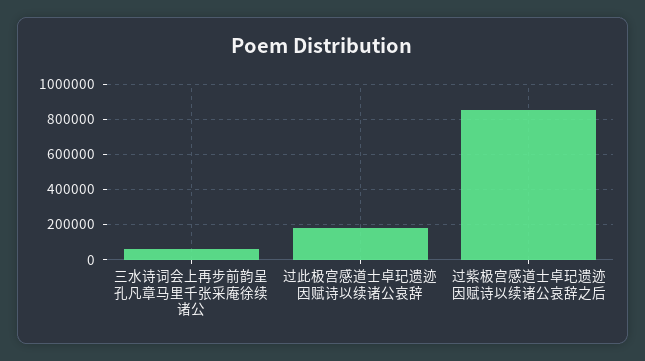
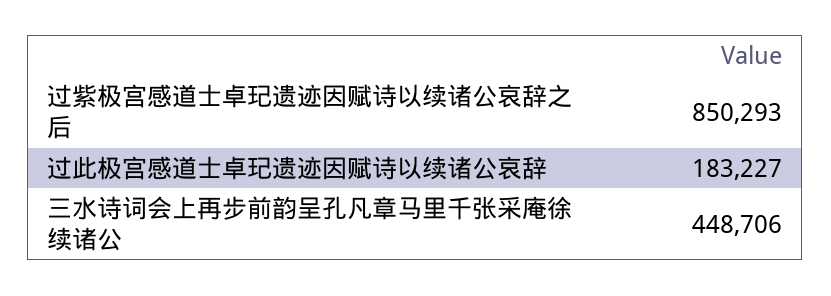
  {
-   "三水诗词会上再步前韵呈孔凡章马里千张采庵徐续诸公": 50000,
+   "三水诗词会上再步前韵呈孔凡章马里千张采庵徐续诸公": 448706,
    "过此极宫感道士卓玘遗迹因赋诗以续诸公哀辞": 183227,
    "过紫极宫感道士卓玘遗迹因赋诗以续诸公哀辞之后": 850293
  }

